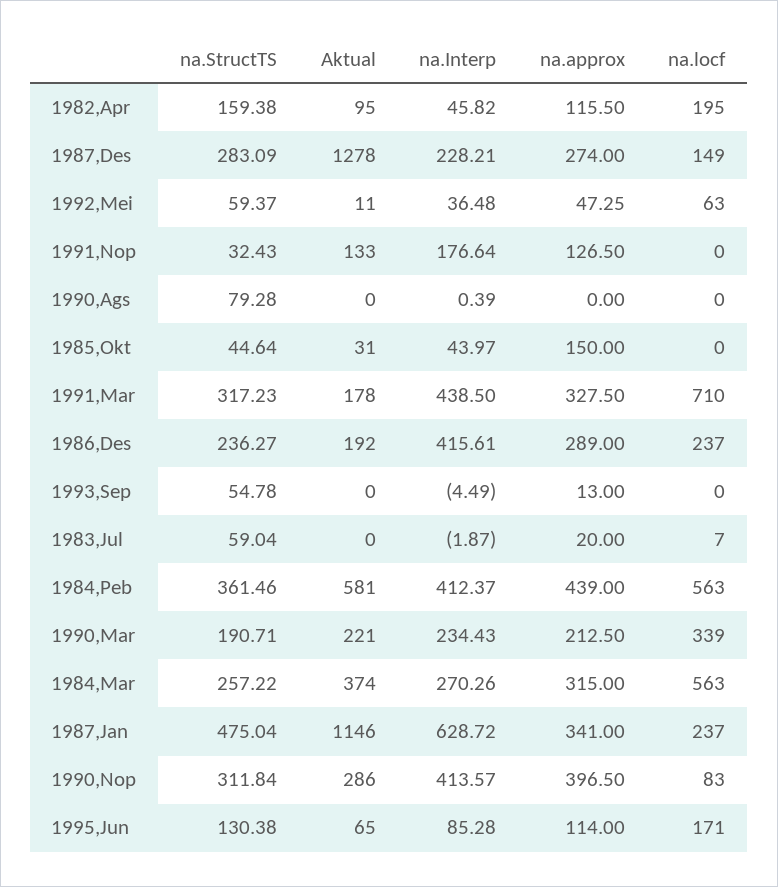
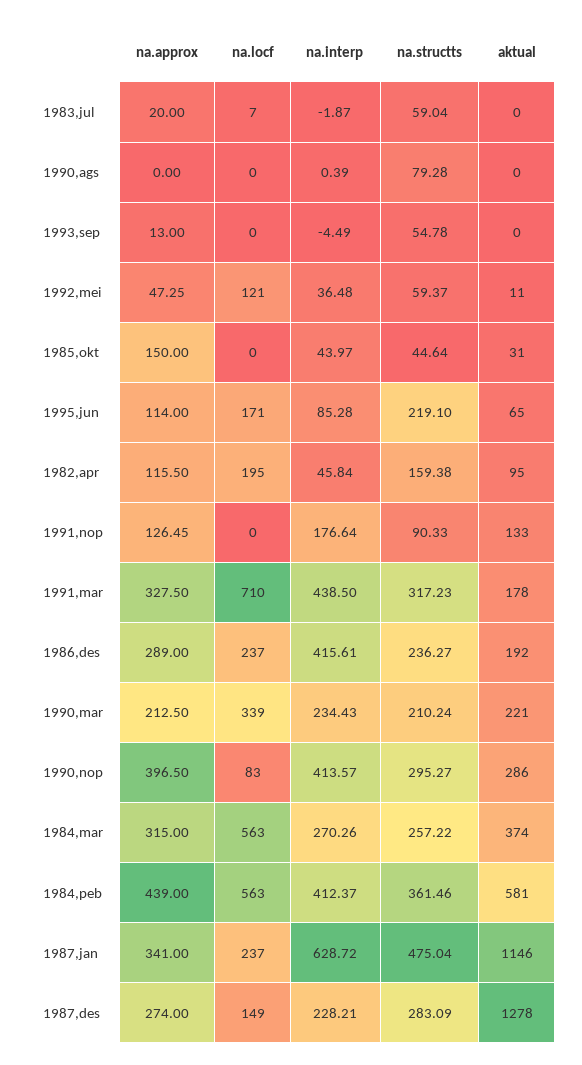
  {
    "na.StructTS": {
      "1982,Apr": 159.38,
      "1987,Des": 283.09,
      "1992,Mei": 59.37,
-     "1991,Nop": 32.43,
+     "1991,Nop": 90.33,
      "1990,Ags": 79.28,
      "1985,Okt": 44.64,
      "1991,Mar": 317.23,
      "1986,Des": 236.27,
      "1993,Sep": 54.78,
      "1983,Jul": 59.04,
      "1984,Peb": 361.46,
-     "1990,Mar": 190.71,
+     "1990,Mar": 210.24,
      "1984,Mar": 257.22,
      "1987,Jan": 475.04,
-     "1990,Nop": 311.84,
+     "1990,Nop": 295.27,
-     "1995,Jun": 130.38
+     "1995,Jun": 219.1
    },
    "Aktual": {
      "1982,Apr": 95,
      "1987,Des": 1278,
      "1992,Mei": 11,
      "1991,Nop": 133,
      "1990,Ags": 0,
      "1985,Okt": 31,
      "1991,Mar": 178,
      "1986,Des": 192,
      "1993,Sep": 0,
      "1983,Jul": 0,
      "1984,Peb": 581,
      "1990,Mar": 221,
      "1984,Mar": 374,
      "1987,Jan": 1146,
      "1990,Nop": 286,
      "1995,Jun": 65
    },
    "na.Interp": {
-     "1982,Apr": 45.82,
+     "1982,Apr": 45.84,
      "1987,Des": 228.21,
      "1992,Mei": 36.48,
      "1991,Nop": 176.64,
      "1990,Ags": 0.39,
      "1985,Okt": 43.97,
      "1991,Mar": 438.5,
      "1986,Des": 415.61,
      "1993,Sep": -4.49,
      "1983,Jul": -1.87,
      "1984,Peb": 412.37,
      "1990,Mar": 234.43,
      "1984,Mar": 270.26,
      "1987,Jan": 628.72,
      "1990,Nop": 413.57,
      "1995,Jun": 85.28
    },
    "na.approx": {
      "1982,Apr": 115.5,
      "1987,Des": 274,
      "1992,Mei": 47.25,
-     "1991,Nop": 126.5,
+     "1991,Nop": 126.45,
      "1990,Ags": 0,
      "1985,Okt": 150,
      "1991,Mar": 327.5,
      "1986,Des": 289,
      "1993,Sep": 13,
      "1983,Jul": 20,
      "1984,Peb": 439,
      "1990,Mar": 212.5,
      "1984,Mar": 315,
      "1987,Jan": 341,
      "1990,Nop": 396.5,
      "1995,Jun": 114
    },
    "na.locf": {
      "1982,Apr": 195,
      "1987,Des": 149,
-     "1992,Mei": 63,
+     "1992,Mei": 121,
      "1991,Nop": 0,
      "1990,Ags": 0,
      "1985,Okt": 0,
      "1991,Mar": 710,
      "1986,Des": 237,
      "1993,Sep": 0,
      "1983,Jul": 7,
      "1984,Peb": 563,
      "1990,Mar": 339,
      "1984,Mar": 563,
      "1987,Jan": 237,
      "1990,Nop": 83,
      "1995,Jun": 171
    }
  }

